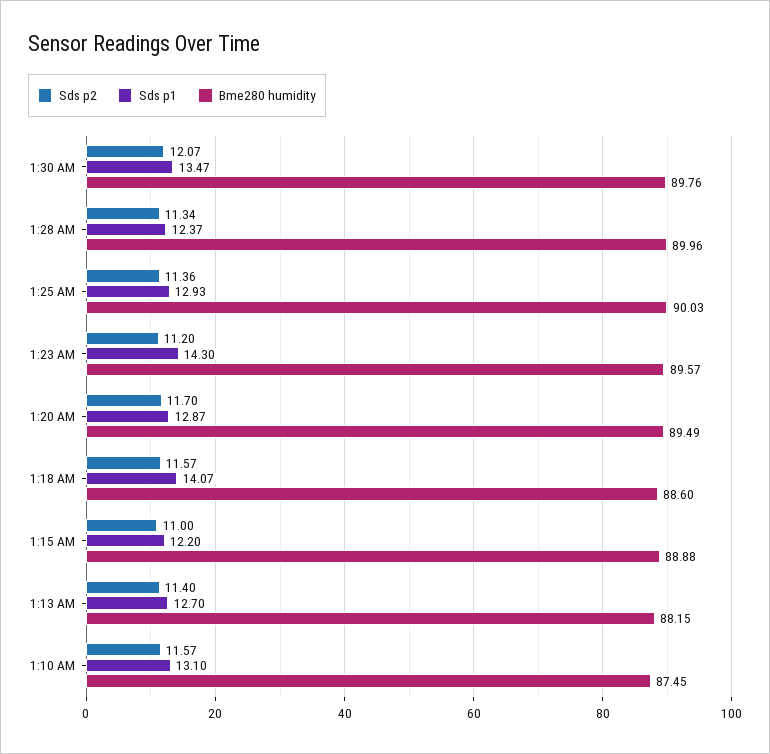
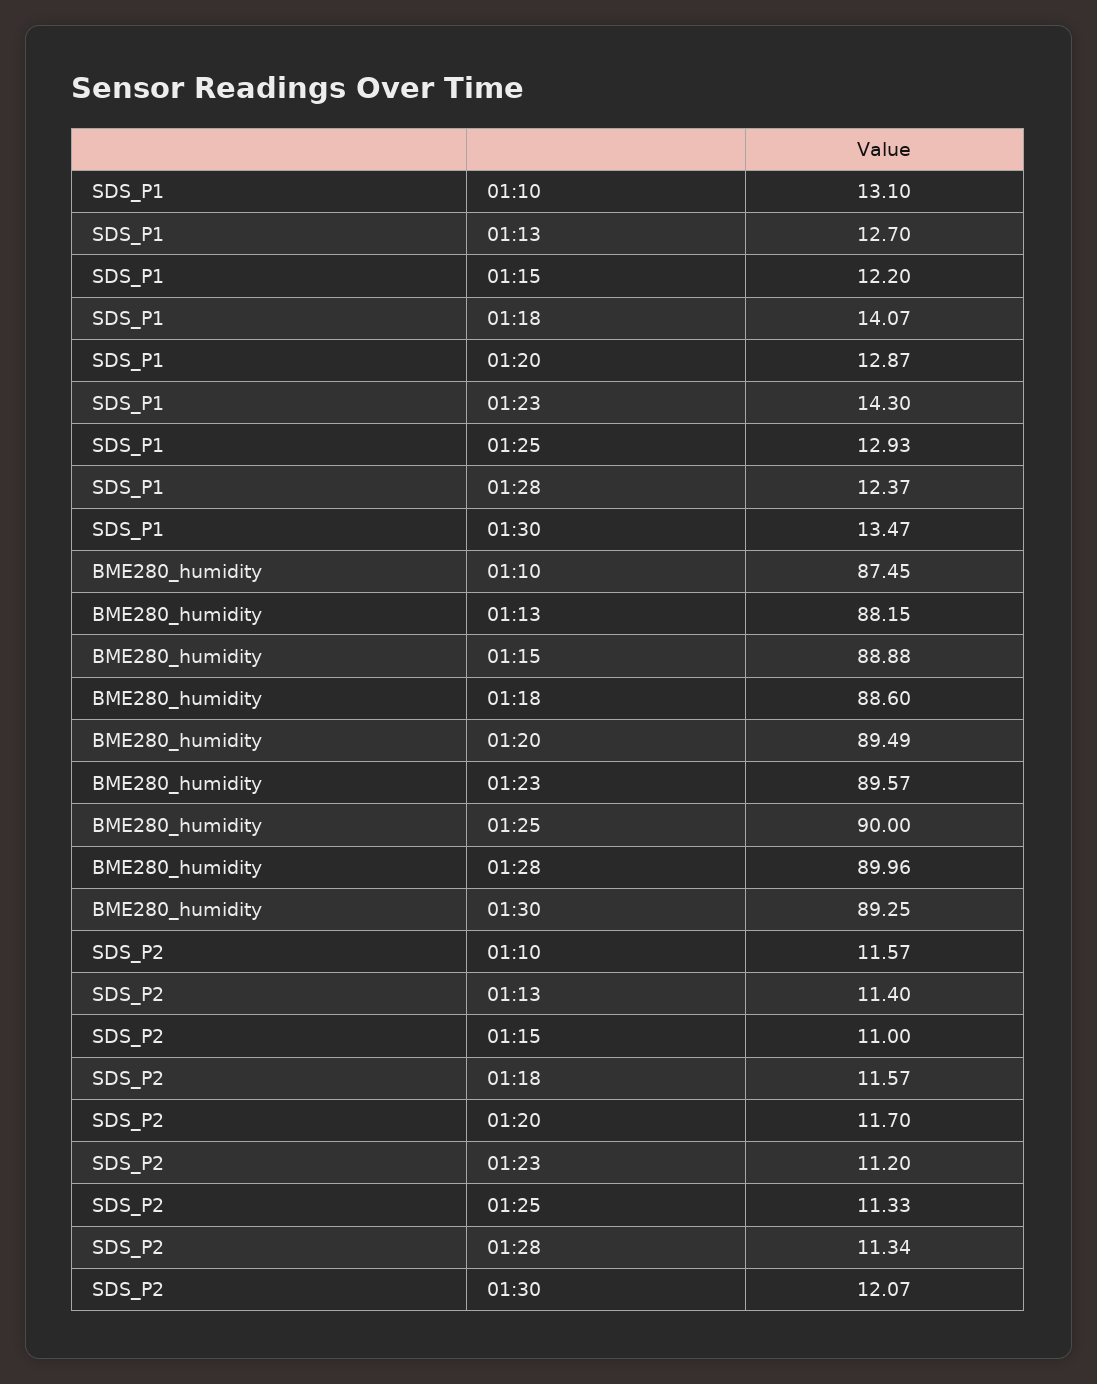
  {
    "Sds p2": {
      "1:30 AM": 12.07,
      "1:28 AM": 11.34,
-     "1:25 AM": 11.36,
+     "1:25 AM": 11.33,
      "1:23 AM": 11.2,
      "1:20 AM": 11.7,
      "1:18 AM": 11.57,
      "1:15 AM": 11,
      "1:13 AM": 11.4,
      "1:10 AM": 11.57
    },
    "Sds p1": {
      "1:30 AM": 13.47,
      "1:28 AM": 12.37,
      "1:25 AM": 12.93,
      "1:23 AM": 14.3,
      "1:20 AM": 12.87,
      "1:18 AM": 14.07,
      "1:15 AM": 12.2,
      "1:13 AM": 12.7,
      "1:10 AM": 13.1
    },
    "Bme280 humidity": {
-     "1:30 AM": 89.76,
+     "1:30 AM": 89.25,
      "1:28 AM": 89.96,
-     "1:25 AM": 90.03,
+     "1:25 AM": 90,
      "1:23 AM": 89.57,
      "1:20 AM": 89.49,
      "1:18 AM": 88.6,
      "1:15 AM": 88.88,
      "1:13 AM": 88.15,
      "1:10 AM": 87.45
    }
  }

